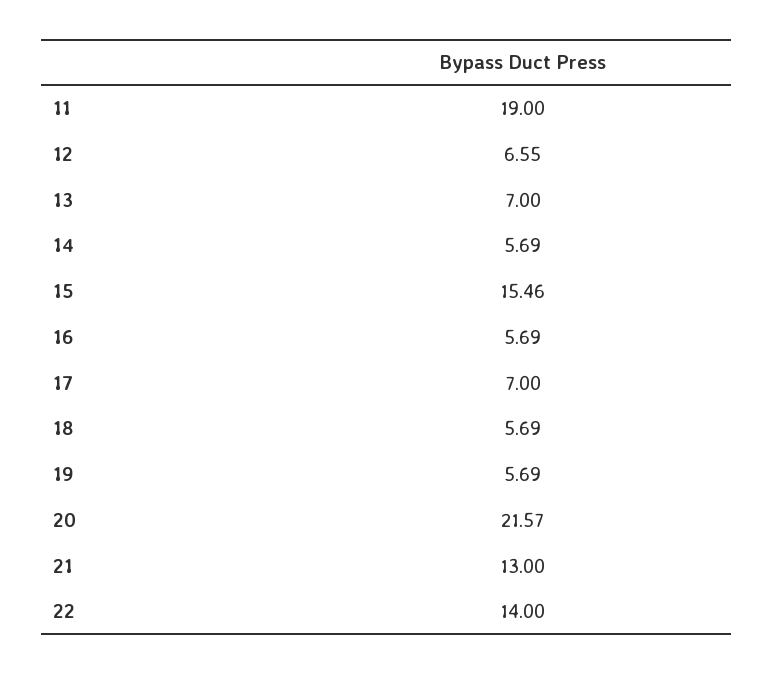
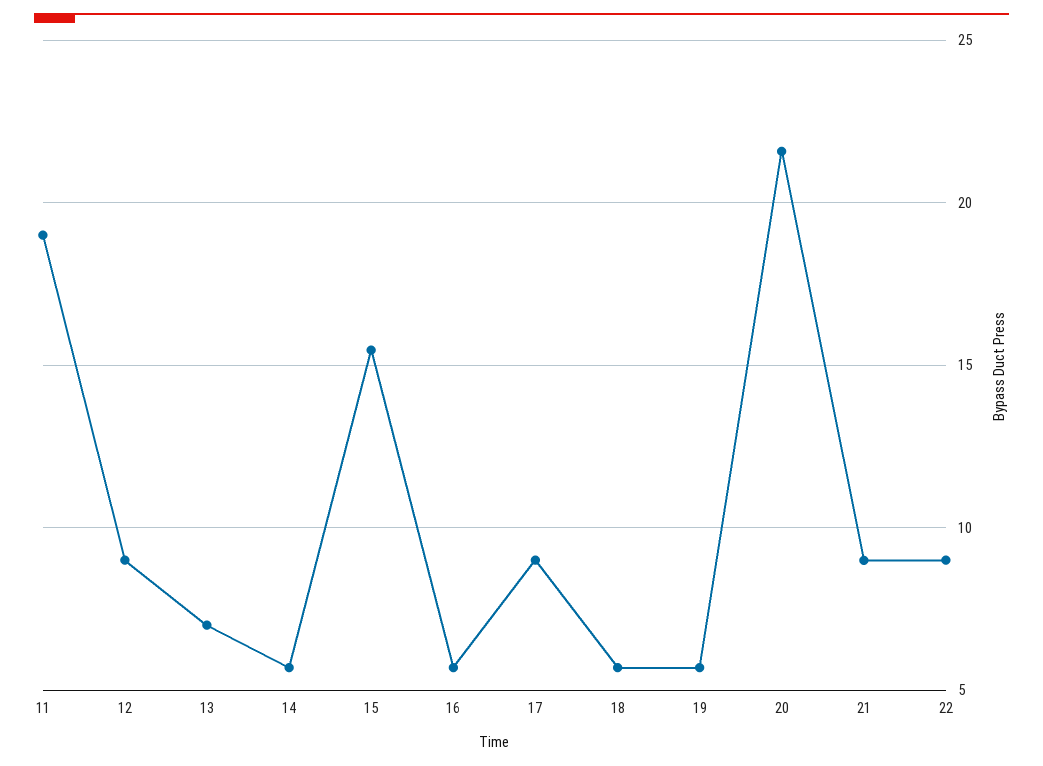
  {
    "11": 19,
-   "12": 6.55,
+   "12": 9,
    "13": 7,
    "14": 5.69,
    "15": 15.46,
    "16": 5.69,
-   "17": 7,
+   "17": 9,
    "18": 5.69,
    "19": 5.69,
    "20": 21.57,
-   "21": 13,
+   "21": 9,
-   "22": 14
+   "22": 9
  }

